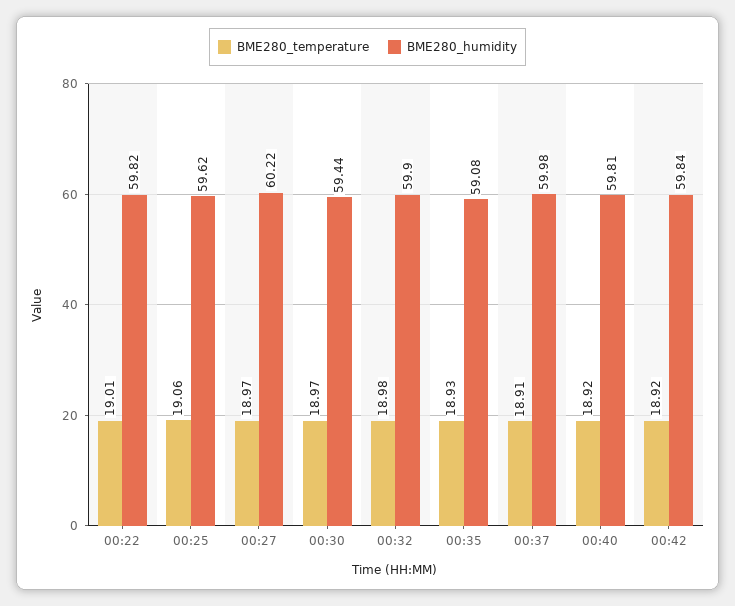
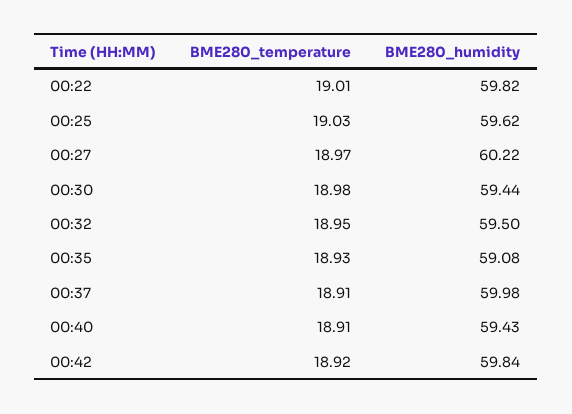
  {
    "BME280_temperature": {
      "00:22": 19.01,
-     "00:25": 19.06,
+     "00:25": 19.03,
      "00:27": 18.97,
-     "00:30": 18.97,
+     "00:30": 18.98,
-     "00:32": 18.98,
+     "00:32": 18.95,
      "00:35": 18.93,
      "00:37": 18.91,
-     "00:40": 18.92,
+     "00:40": 18.91,
      "00:42": 18.92
    },
    "BME280_humidity": {
      "00:22": 59.82,
      "00:25": 59.62,
      "00:27": 60.22,
      "00:30": 59.44,
-     "00:32": 59.9,
+     "00:32": 59.5,
      "00:35": 59.08,
      "00:37": 59.98,
-     "00:40": 59.81,
+     "00:40": 59.43,
      "00:42": 59.84
    }
  }

